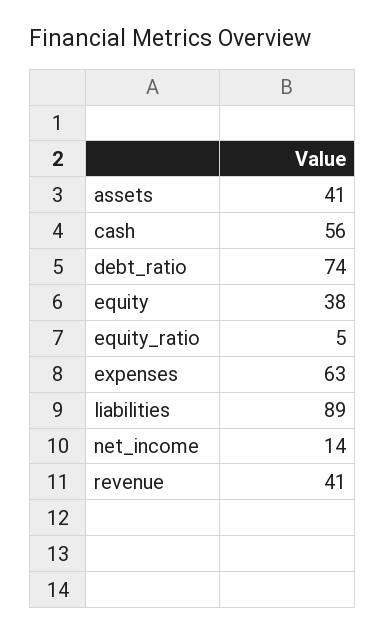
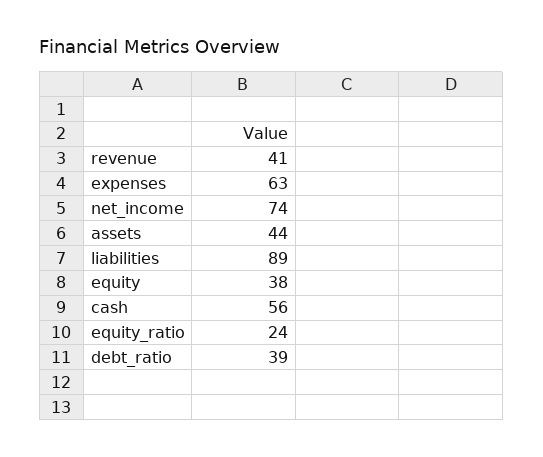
  {
-   "assets": 41,
+   "assets": 44,
    "cash": 56,
-   "debt_ratio": 74,
+   "debt_ratio": 39,
    "equity": 38,
-   "equity_ratio": 5,
+   "equity_ratio": 24,
    "expenses": 63,
    "liabilities": 89,
-   "net_income": 14,
+   "net_income": 74,
    "revenue": 41
  }

